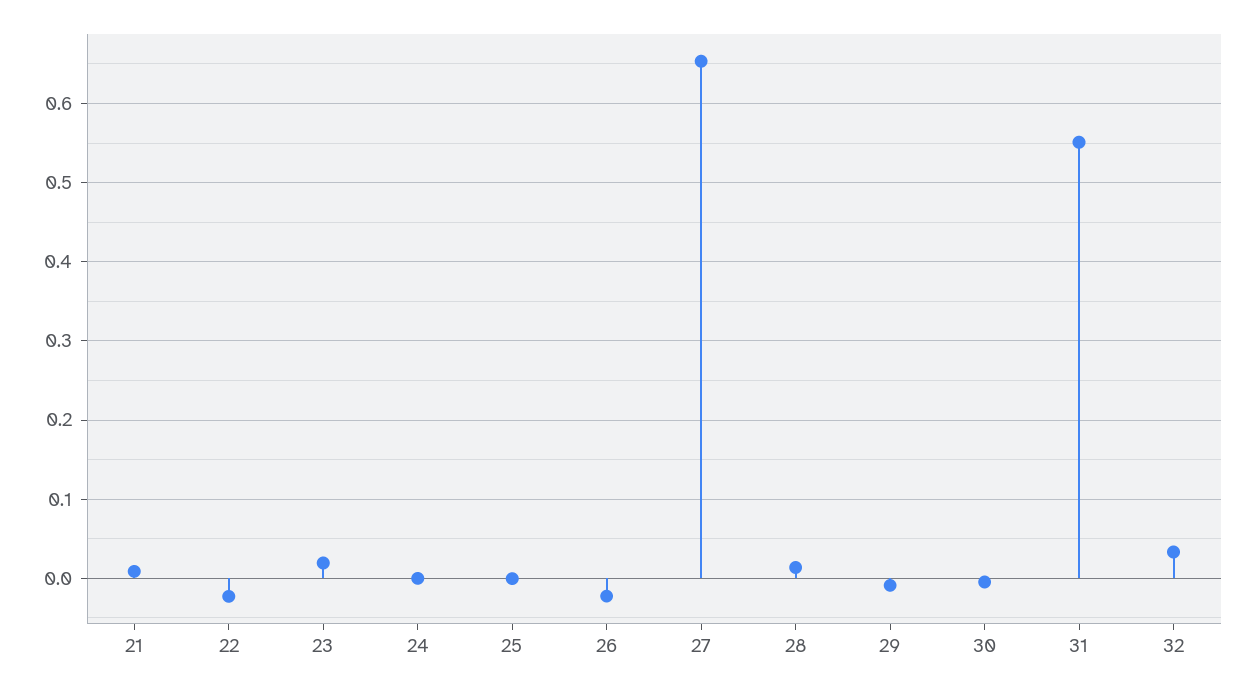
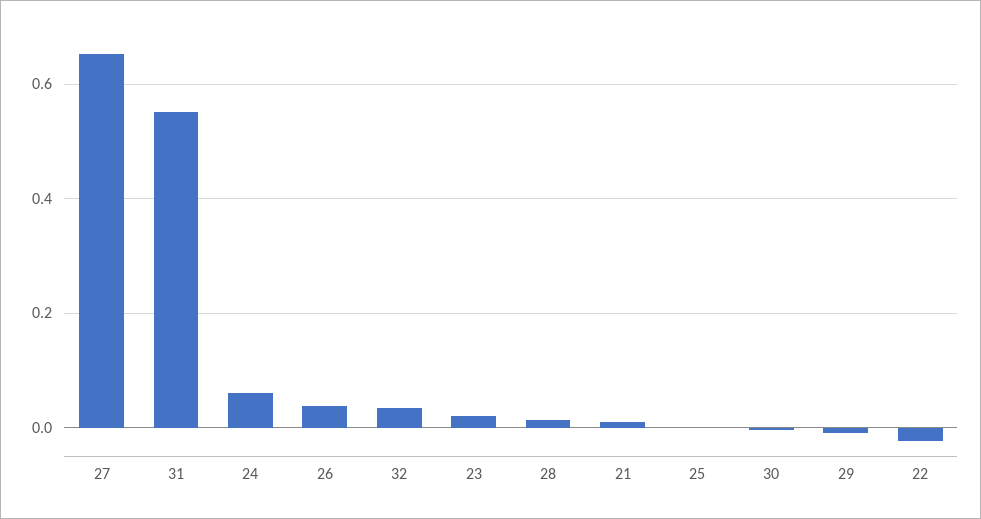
  {
    "21": 0.01,
    "22": -0.02,
    "23": 0.02,
-   "24": 0,
+   "24": 0.06,
    "25": 0,
-   "26": -0.02,
+   "26": 0.04,
    "27": 0.65,
    "28": 0.01,
    "29": -0.01,
    "30": 0,
    "31": 0.55,
    "32": 0.03
  }

